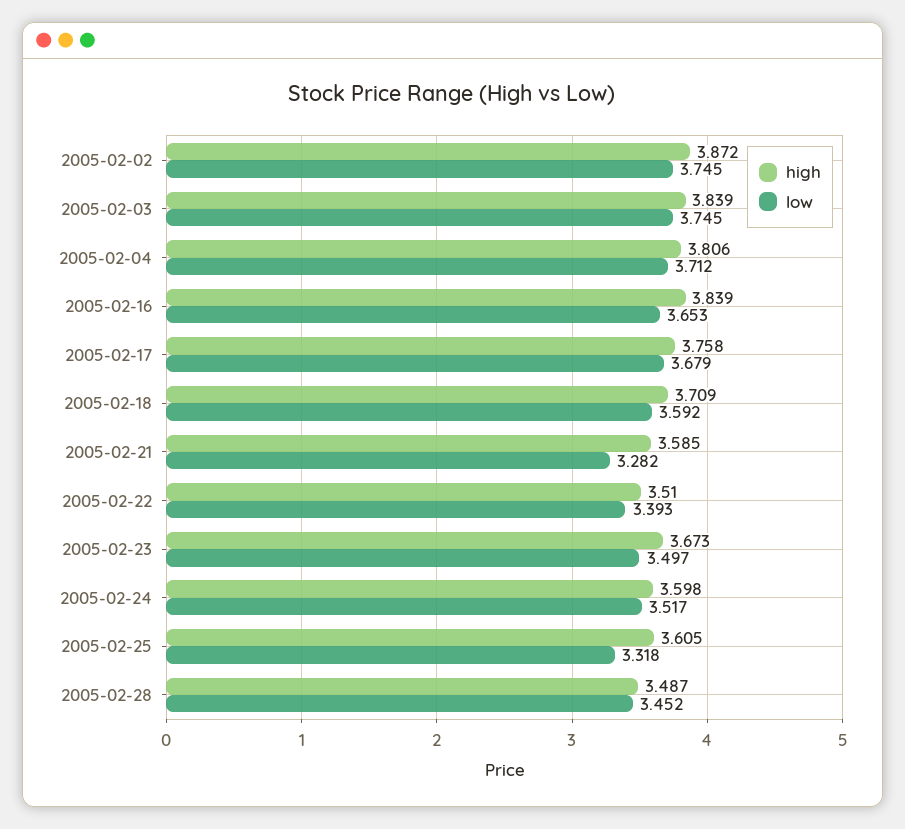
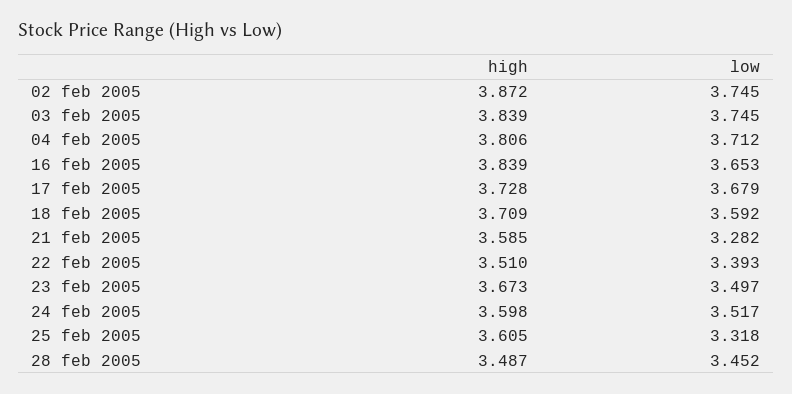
  {
    "high": {
      "2005-02-02": 3.872,
      "2005-02-03": 3.839,
      "2005-02-04": 3.806,
      "2005-02-16": 3.839,
-     "2005-02-17": 3.758,
+     "2005-02-17": 3.728,
      "2005-02-18": 3.709,
      "2005-02-21": 3.585,
      "2005-02-22": 3.51,
      "2005-02-23": 3.673,
      "2005-02-24": 3.598,
      "2005-02-25": 3.605,
      "2005-02-28": 3.487
    },
    "low": {
      "2005-02-02": 3.745,
      "2005-02-03": 3.745,
      "2005-02-04": 3.712,
      "2005-02-16": 3.653,
      "2005-02-17": 3.679,
      "2005-02-18": 3.592,
      "2005-02-21": 3.282,
      "2005-02-22": 3.393,
      "2005-02-23": 3.497,
      "2005-02-24": 3.517,
      "2005-02-25": 3.318,
      "2005-02-28": 3.452
    }
  }

